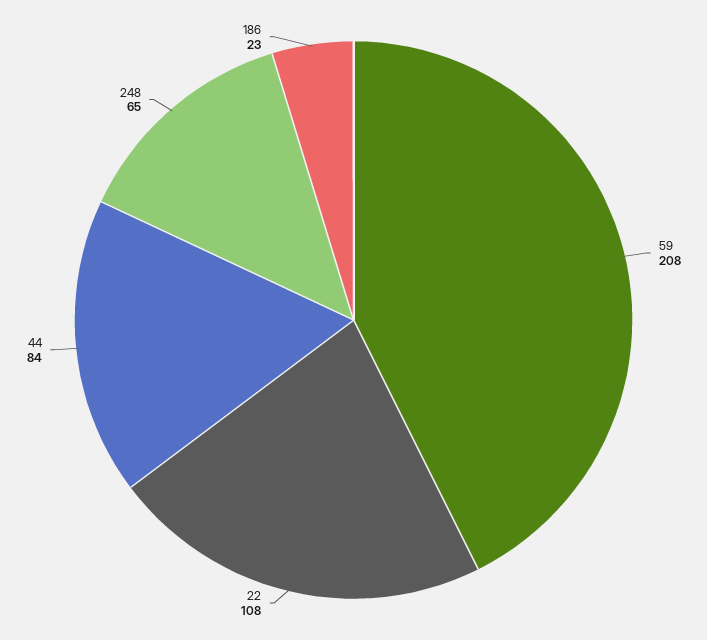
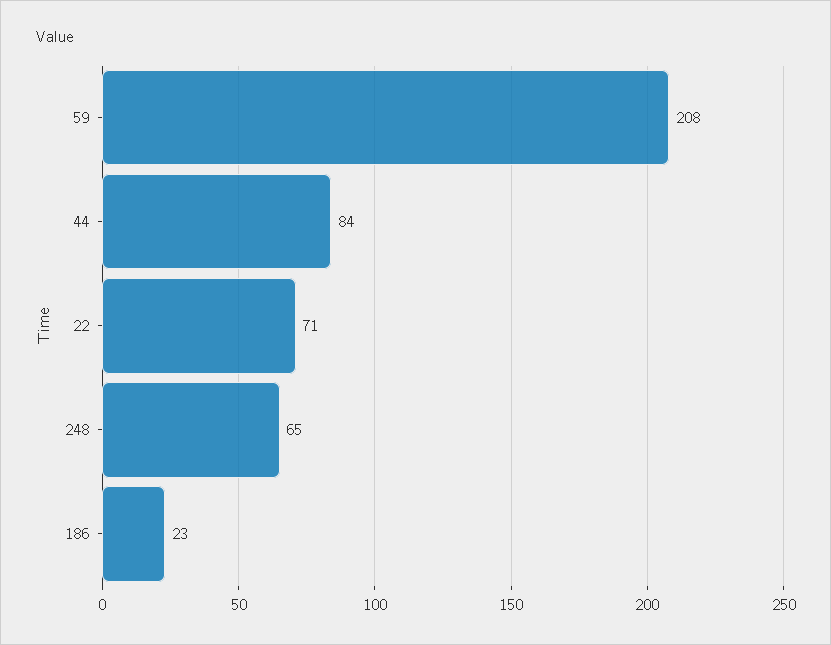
  {
    "59": 208,
-   "22": 108,
+   "22": 71,
    "44": 84,
    "248": 65,
    "186": 23
  }

